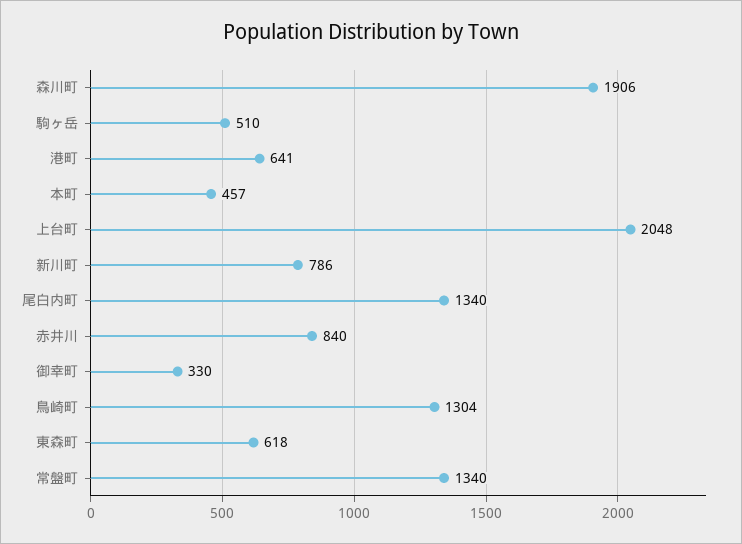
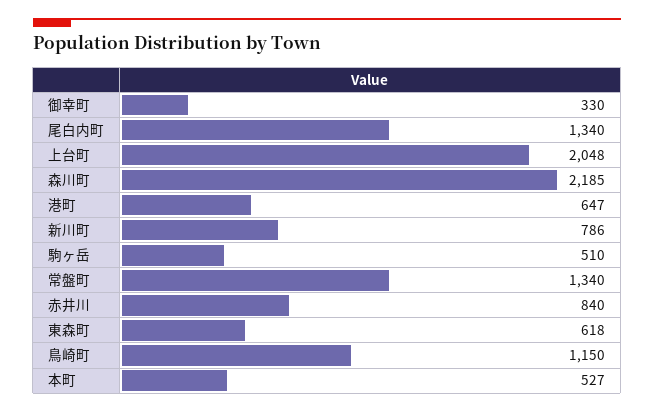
  {
-   "森川町": 1906,
+   "森川町": 2185,
    "駒ヶ岳": 510,
-   "港町": 641,
+   "港町": 647,
-   "本町": 457,
+   "本町": 527,
    "上台町": 2048,
    "新川町": 786,
    "尾白内町": 1340,
    "赤井川": 840,
    "御幸町": 330,
-   "鳥崎町": 1304,
+   "鳥崎町": 1150,
    "東森町": 618,
    "常盤町": 1340
  }

